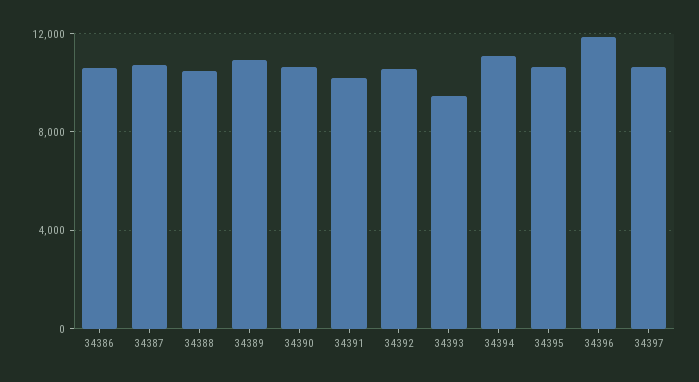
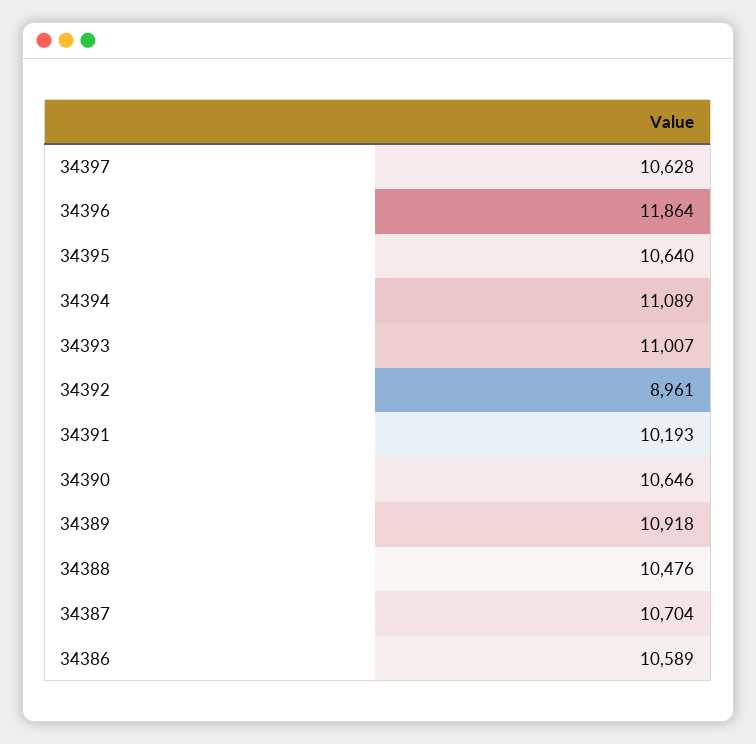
  {
    "34386": 10589,
    "34387": 10704,
    "34388": 10476,
    "34389": 10918,
    "34390": 10646,
    "34391": 10193,
-   "34392": 10500,
+   "34392": 8961,
-   "34393": 9500,
+   "34393": 11007,
    "34394": 11089,
    "34395": 10640,
    "34396": 11864,
    "34397": 10628
  }

